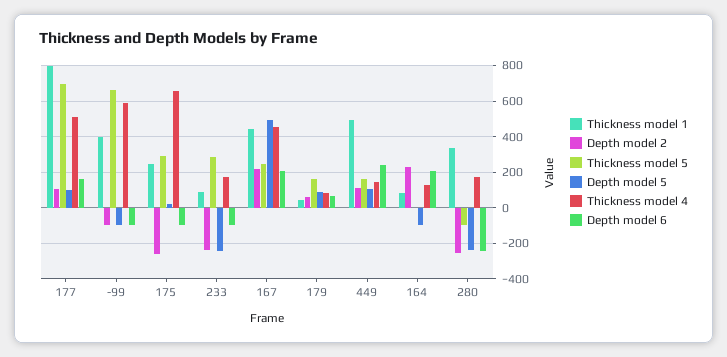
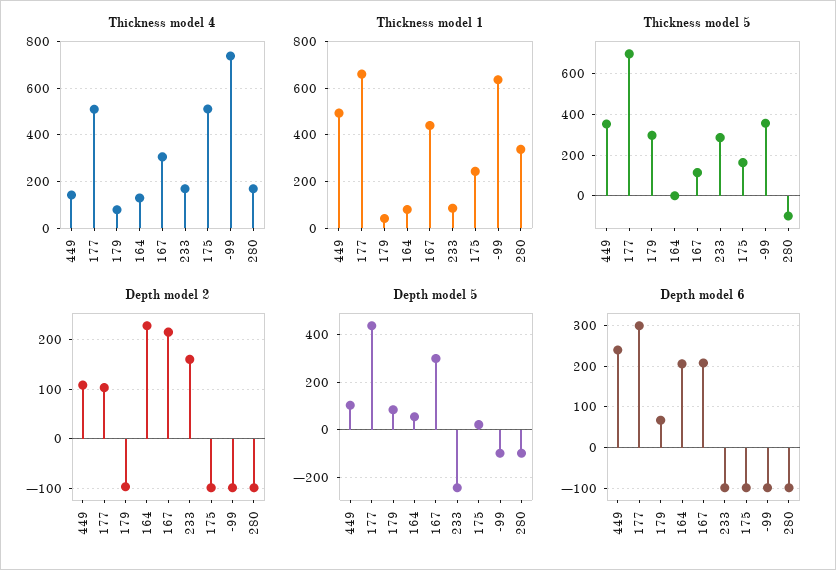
  {
    "Thickness model 1": {
-     "177": 800,
+     "177": 650,
-     "-99": 400,
+     "-99": 650,
      "175": 250,
      "233": 100,
      "167": 450,
      "179": 50,
      "449": 500,
      "164": 100,
      "280": 350
    },
    "Depth model 2": {
      "177": 100,
      "-99": -100,
-     "175": -250,
+     "175": -100,
-     "233": -250,
+     "233": 160,
      "167": 220,
-     "179": 50,
+     "179": -100,
      "449": 100,
      "164": 220,
-     "280": -250
+     "280": -100
    },
    "Thickness model 5": {
      "177": 700,
-     "-99": 650,
+     "-99": 350,
-     "175": 300,
+     "175": 150,
      "233": 300,
-     "167": 250,
+     "167": 100,
-     "179": 150,
+     "179": 300,
-     "449": 150,
+     "449": 350,
      "164": 0,
      "280": -100
    },
    "Depth model 5": {
-     "177": 100,
+     "177": 450,
      "-99": -100,
      "175": 0,
      "233": -250,
-     "167": 500,
+     "167": 300,
      "179": 100,
      "449": 100,
-     "164": -100,
+     "164": 50,
-     "280": -250
+     "280": -100
    },
    "Thickness model 4": {
      "177": 500,
-     "-99": 600,
+     "-99": 750,
-     "175": 650,
+     "175": 500,
      "233": 150,
-     "167": 450,
+     "167": 300,
      "179": 100,
      "449": 150,
      "164": 150,
      "280": 150
    },
    "Depth model 6": {
-     "177": 150,
+     "177": 300,
      "-99": -100,
      "175": -100,
      "233": -100,
      "167": 200,
      "179": 60,
      "449": 240,
      "164": 200,
-     "280": -250
+     "280": -100
    }
  }

